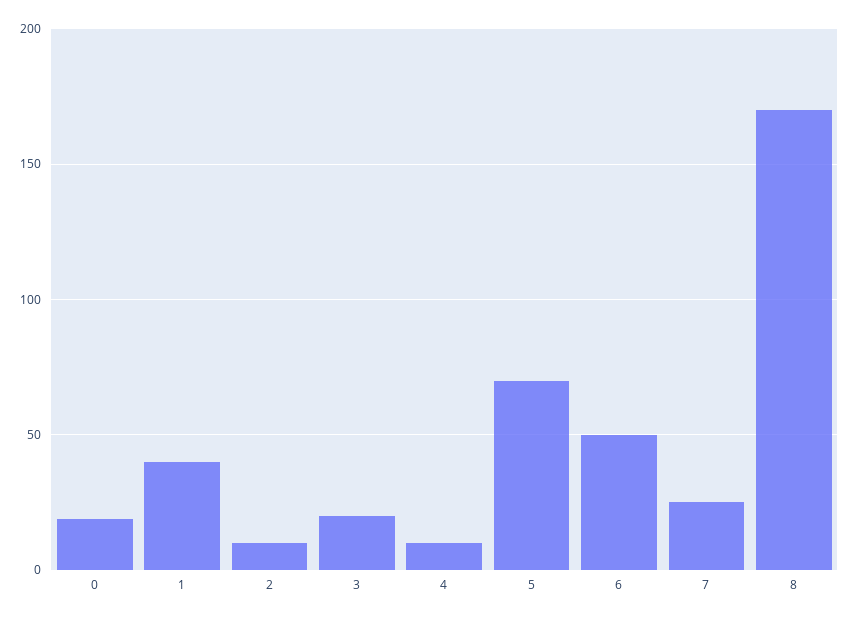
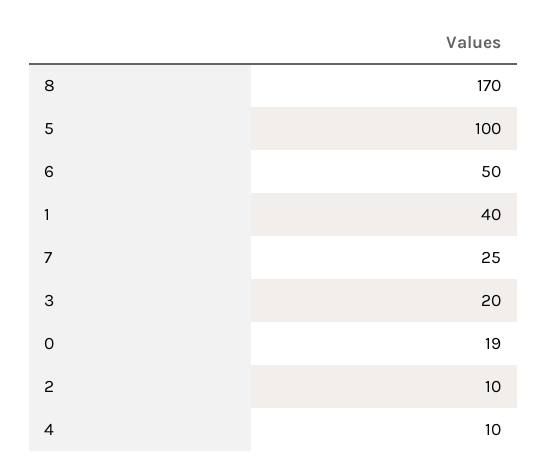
  {
    "0": 19,
    "1": 40,
    "2": 10,
    "3": 20,
    "4": 10,
-   "5": 70,
+   "5": 100,
    "6": 50,
    "7": 25,
    "8": 170
  }

